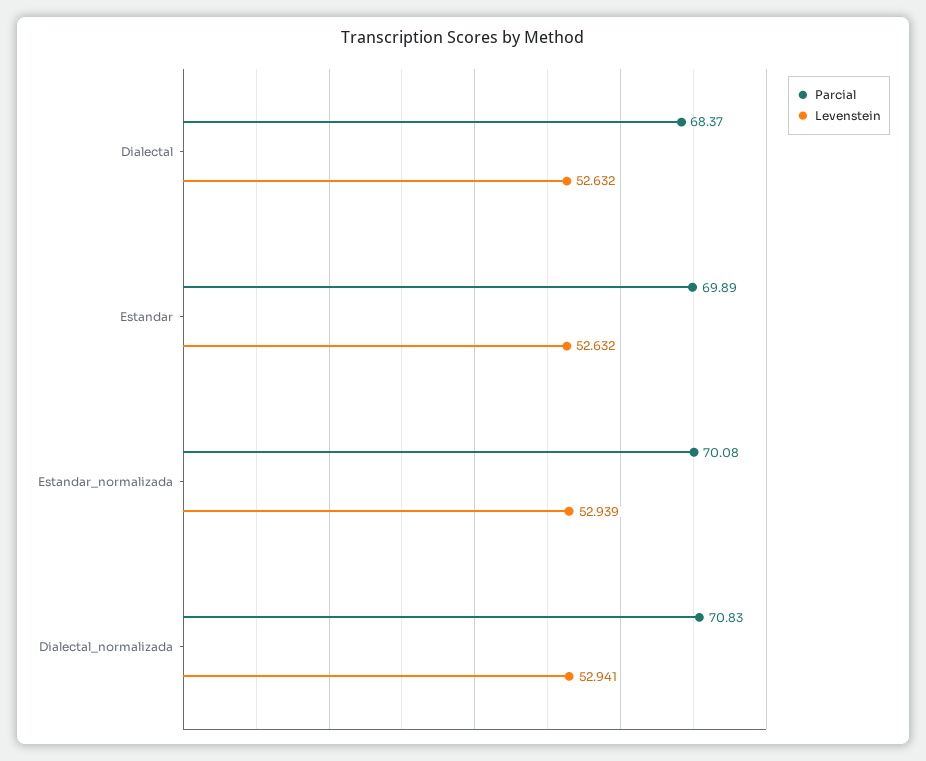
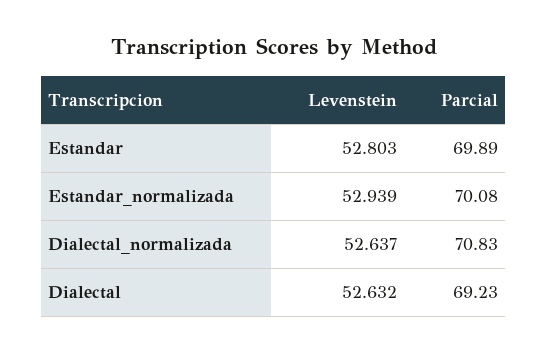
  {
    "Parcial": {
-     "Dialectal": 68.37,
+     "Dialectal": 69.23,
      "Estandar": 69.89,
      "Estandar_normalizada": 70.08,
      "Dialectal_normalizada": 70.83
    },
    "Levenstein": {
      "Dialectal": 52.632,
-     "Estandar": 52.632,
+     "Estandar": 52.803,
      "Estandar_normalizada": 52.939,
-     "Dialectal_normalizada": 52.941
+     "Dialectal_normalizada": 52.637
    }
  }

